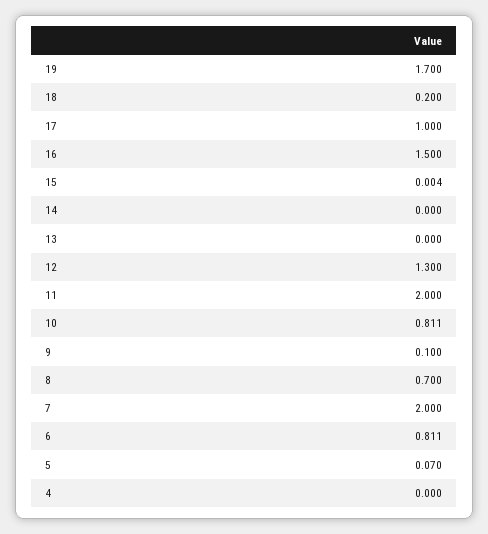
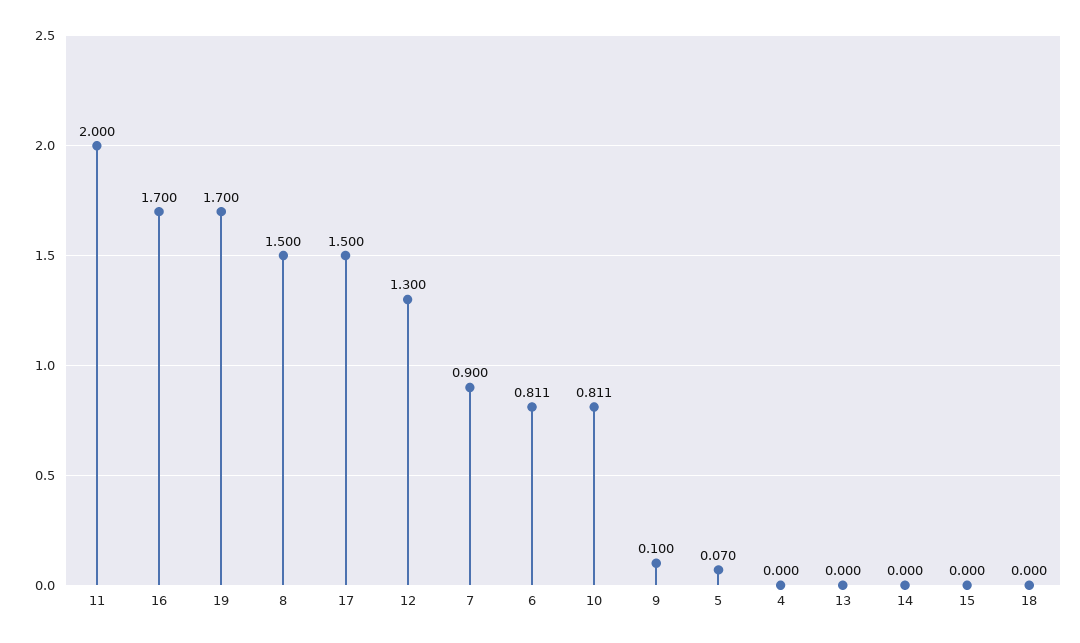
  {
    "19": 1.7,
-   "18": 0.2,
+   "18": 0,
-   "17": 1,
+   "17": 1.5,
-   "16": 1.5,
+   "16": 1.7,
-   "15": 0.004,
+   "15": 0,
    "14": 0,
    "13": 0,
    "12": 1.3,
    "11": 2,
    "10": 0.811,
    "9": 0.1,
-   "8": 0.7,
+   "8": 1.5,
-   "7": 2,
+   "7": 0.9,
    "6": 0.811,
    "5": 0.07,
    "4": 0
  }

